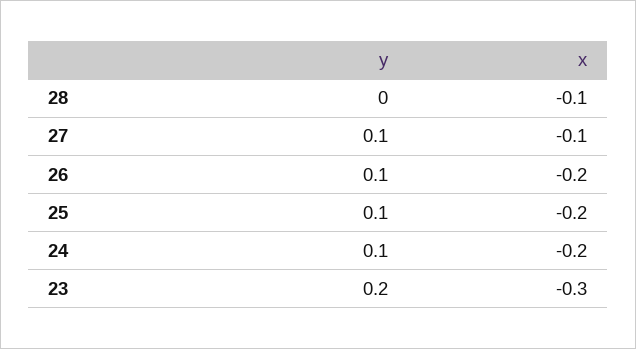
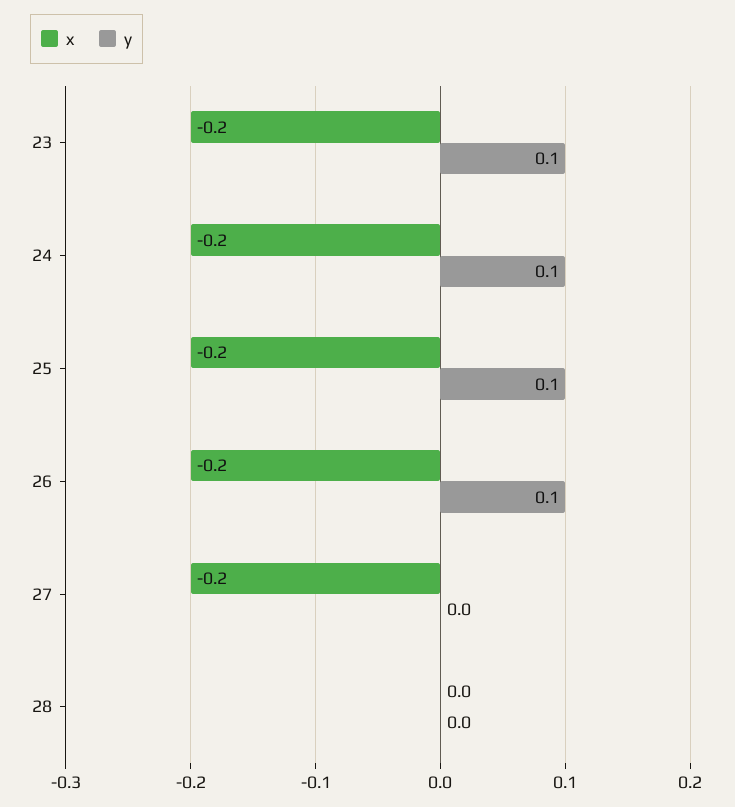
  {
    "y": {
      "28": 0,
-     "27": 0.1,
+     "27": 0,
      "26": 0.1,
      "25": 0.1,
      "24": 0.1,
-     "23": 0.2
+     "23": 0.1
    },
    "x": {
-     "28": -0.1,
+     "28": 0,
-     "27": -0.1,
+     "27": -0.2,
      "26": -0.2,
      "25": -0.2,
      "24": -0.2,
-     "23": -0.3
+     "23": -0.2
    }
  }

